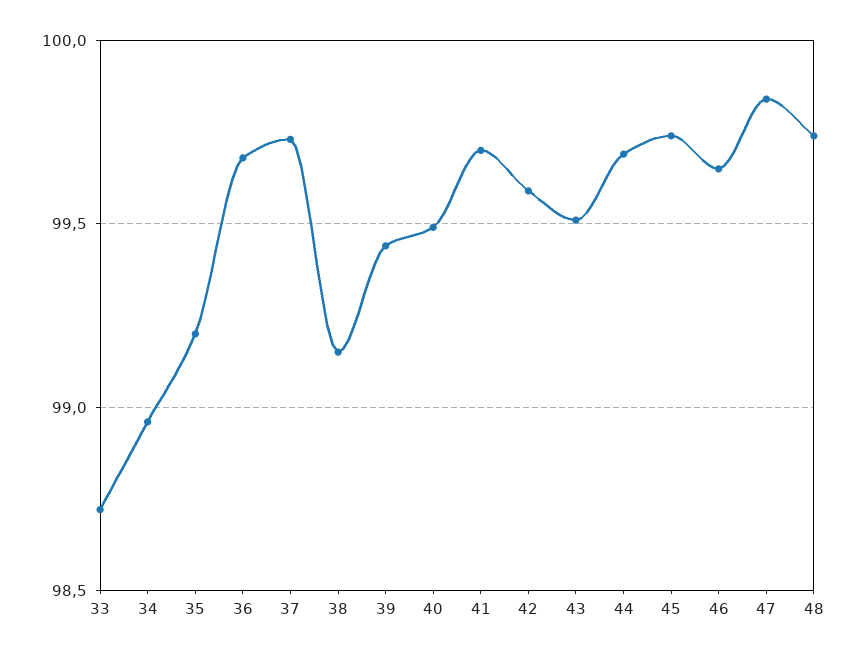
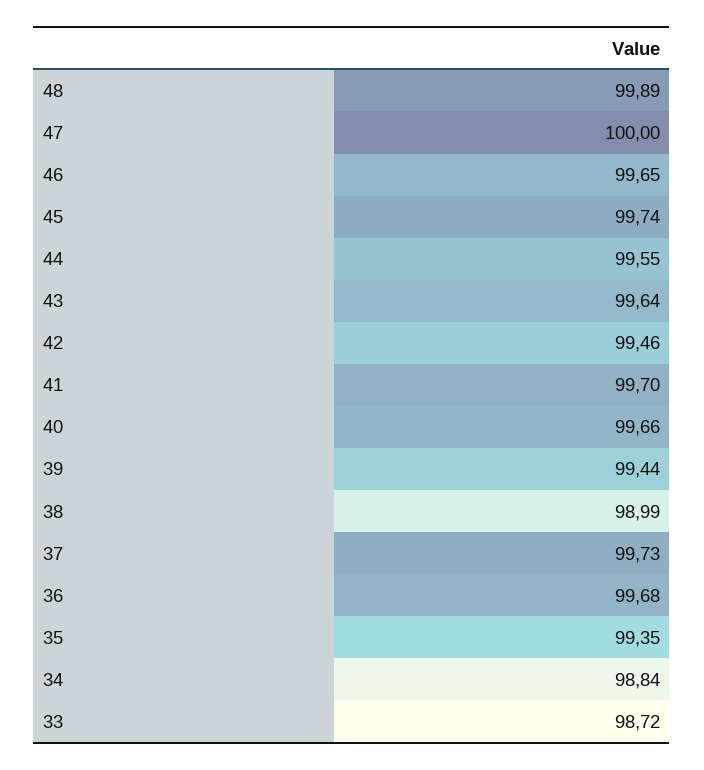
  {
    "33": 98.72,
-   "34": 98.95,
+   "34": 98.84,
-   "35": 99.2,
+   "35": 99.35,
    "36": 99.68,
    "37": 99.73,
-   "38": 99.15,
+   "38": 98.99,
    "39": 99.44,
-   "40": 99.5,
+   "40": 99.66,
    "41": 99.7,
-   "42": 99.6,
+   "42": 99.46,
-   "43": 99.5,
+   "43": 99.64,
-   "44": 99.7,
+   "44": 99.55,
    "45": 99.74,
    "46": 99.65,
-   "47": 99.85,
+   "47": 100,
-   "48": 99.75
+   "48": 99.89
  }

